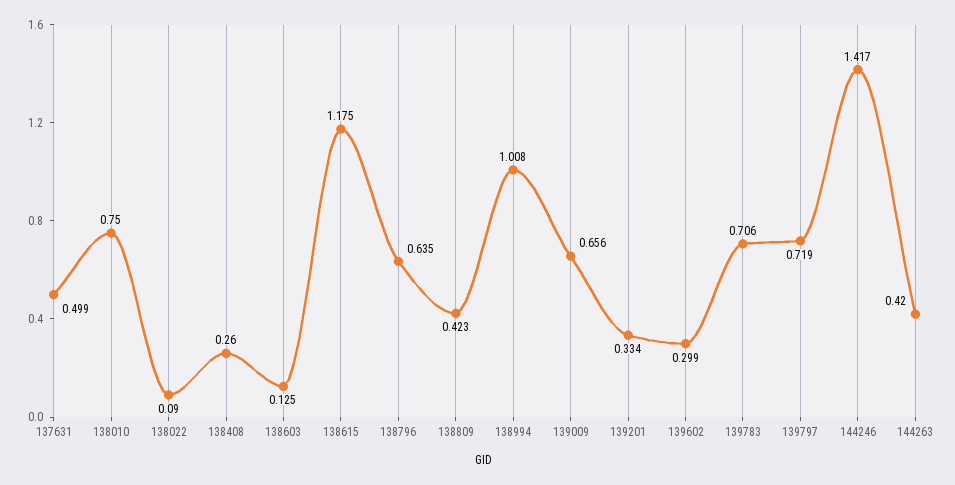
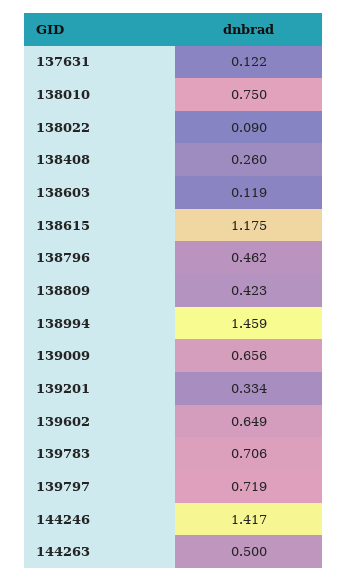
  {
-   "137631": 0.499,
+   "137631": 0.122,
    "138010": 0.75,
    "138022": 0.09,
    "138408": 0.26,
-   "138603": 0.125,
+   "138603": 0.119,
    "138615": 1.175,
-   "138796": 0.635,
+   "138796": 0.462,
    "138809": 0.423,
-   "138994": 1.008,
+   "138994": 1.459,
    "139009": 0.656,
    "139201": 0.334,
-   "139602": 0.299,
+   "139602": 0.649,
    "139783": 0.706,
    "139797": 0.719,
    "144246": 1.417,
-   "144263": 0.42
+   "144263": 0.5
  }

